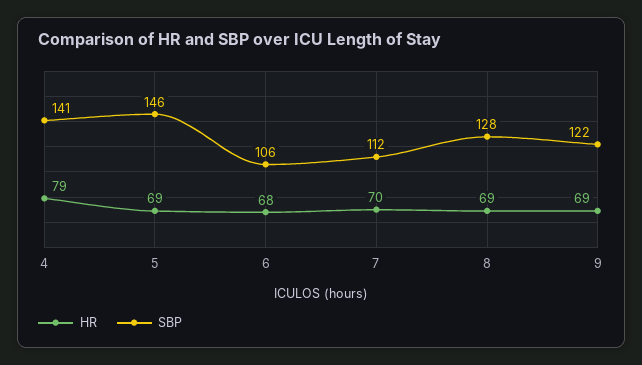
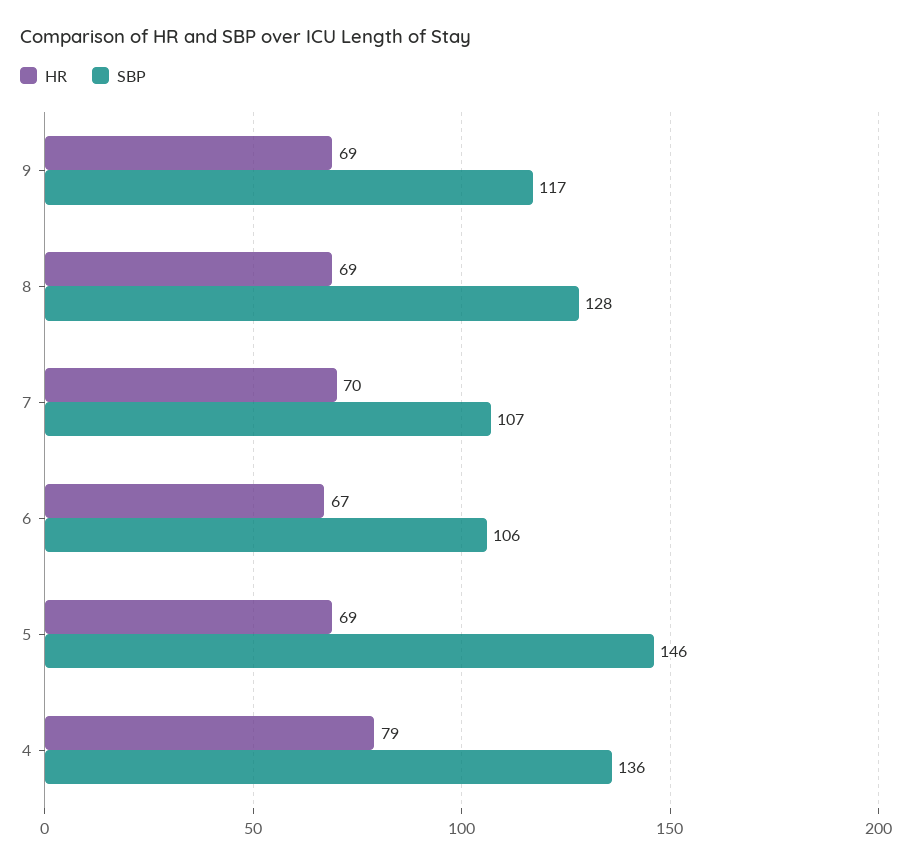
  {
    "HR": {
      "4": 79,
      "5": 69,
-     "6": 68,
+     "6": 67,
      "7": 70,
      "8": 69,
      "9": 69
    },
    "SBP": {
-     "4": 141,
+     "4": 136,
      "5": 146,
      "6": 106,
-     "7": 112,
+     "7": 107,
      "8": 128,
-     "9": 122
+     "9": 117
    }
  }

